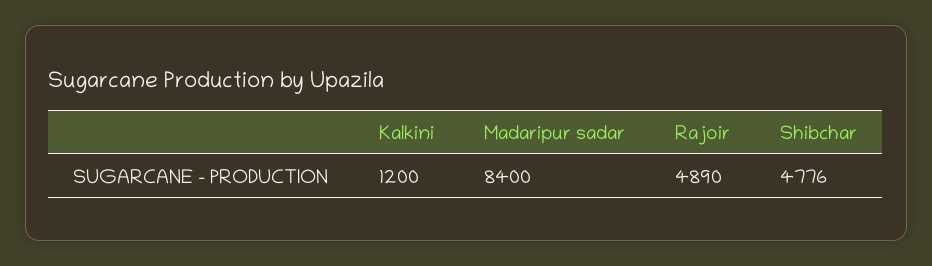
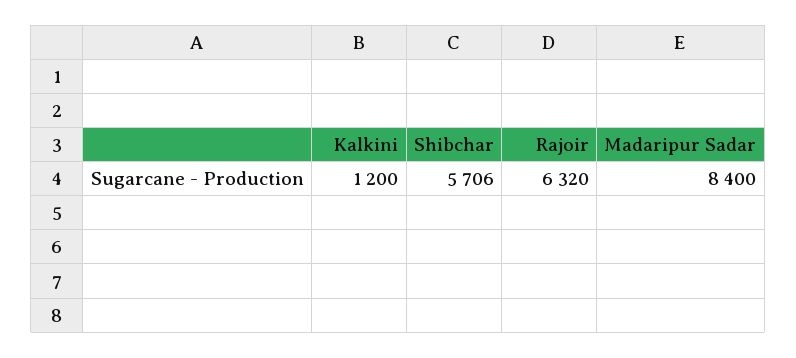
  {
    "Kalkini": 1200,
    "Madaripur sadar": 8400,
-   "Rajoir": 4890,
+   "Rajoir": 6320,
-   "Shibchar": 4776
+   "Shibchar": 5706
  }

